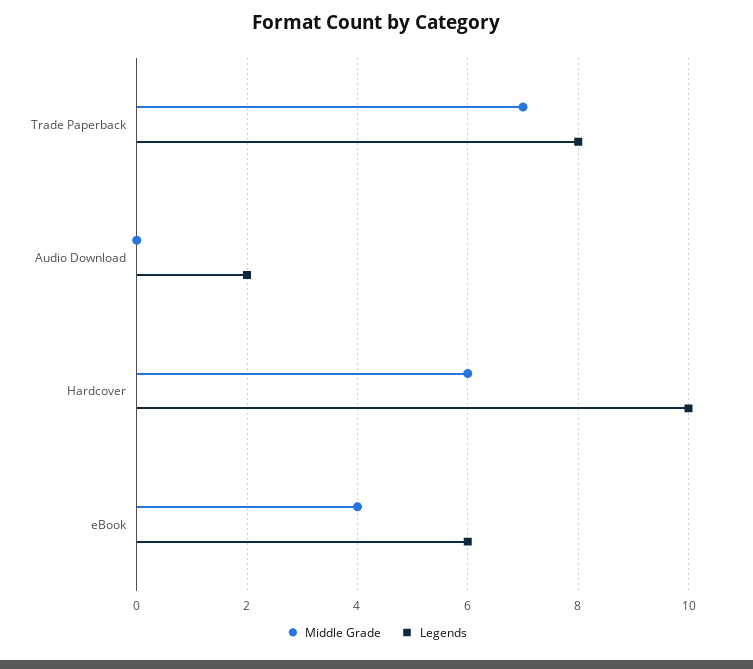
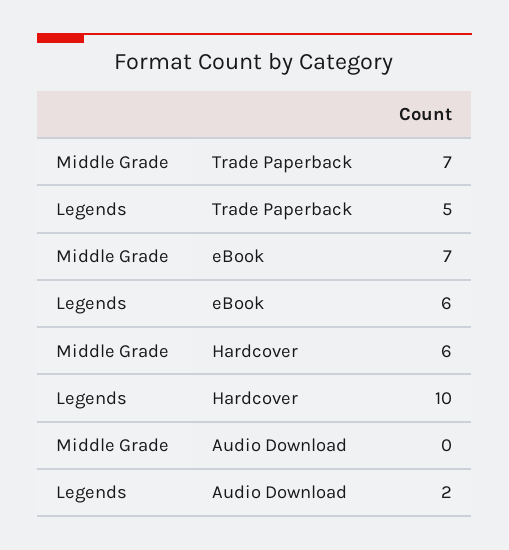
  {
    "Middle Grade": {
      "Trade Paperback": 7,
      "Audio Download": 0,
      "Hardcover": 6,
-     "eBook": 4
+     "eBook": 7
    },
    "Legends": {
-     "Trade Paperback": 8,
+     "Trade Paperback": 5,
      "Audio Download": 2,
      "Hardcover": 10,
      "eBook": 6
    }
  }

